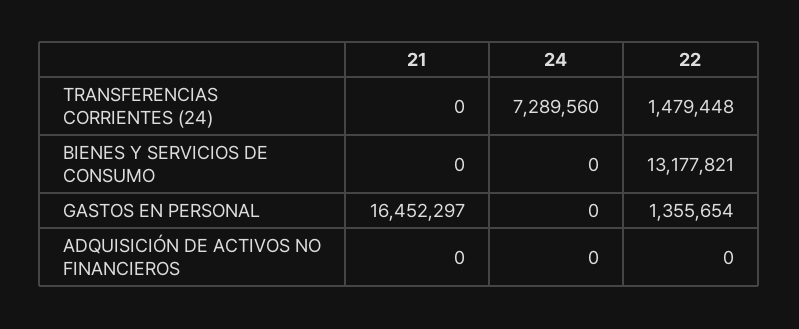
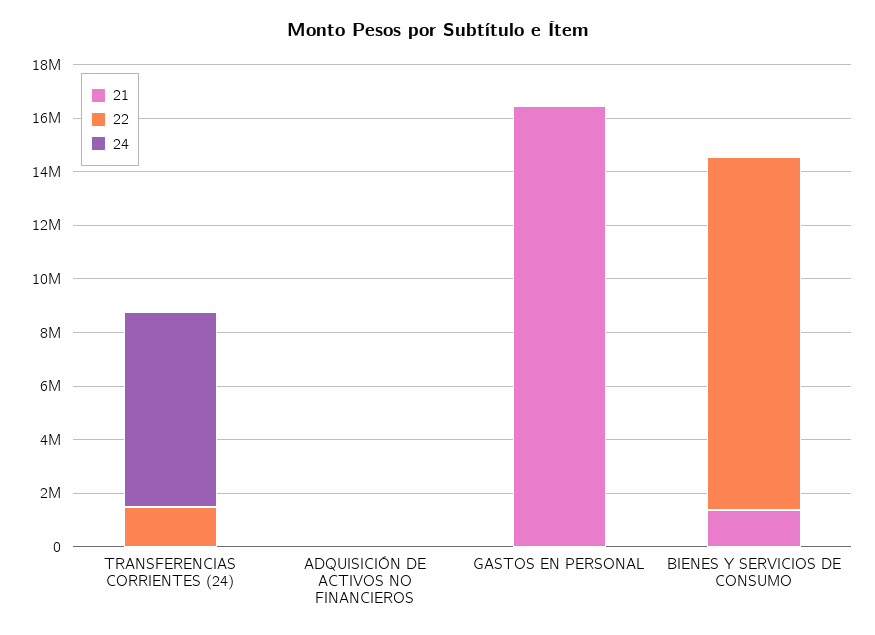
  {
    "21": {
      "TRANSFERENCIAS CORRIENTES (24)": 0,
-     "BIENES Y SERVICIOS DE CONSUMO": 0,
+     "BIENES Y SERVICIOS DE CONSUMO": 1500000,
      "GASTOS EN PERSONAL": 16452297,
      "ADQUISICIÓN DE ACTIVOS NO FINANCIEROS": 0
    },
    "24": {
      "TRANSFERENCIAS CORRIENTES (24)": 7289560,
      "BIENES Y SERVICIOS DE CONSUMO": 0,
      "GASTOS EN PERSONAL": 0,
      "ADQUISICIÓN DE ACTIVOS NO FINANCIEROS": 0
    },
    "22": {
      "TRANSFERENCIAS CORRIENTES (24)": 1479448,
      "BIENES Y SERVICIOS DE CONSUMO": 13177821,
-     "GASTOS EN PERSONAL": 1355654,
+     "GASTOS EN PERSONAL": 0,
      "ADQUISICIÓN DE ACTIVOS NO FINANCIEROS": 0
    }
  }

